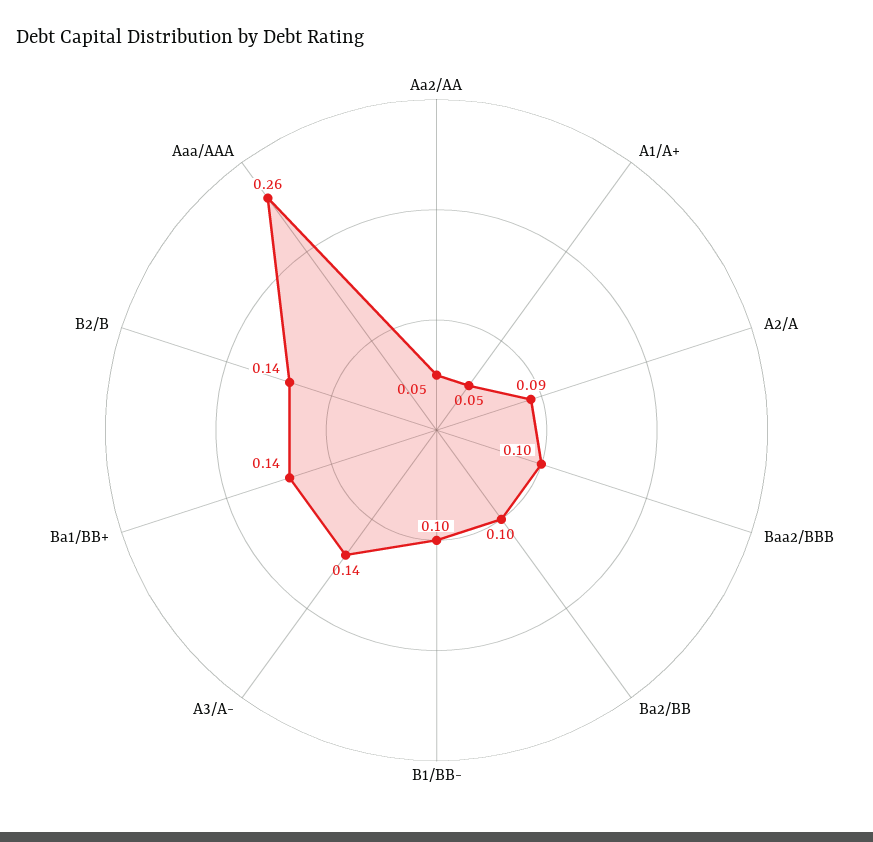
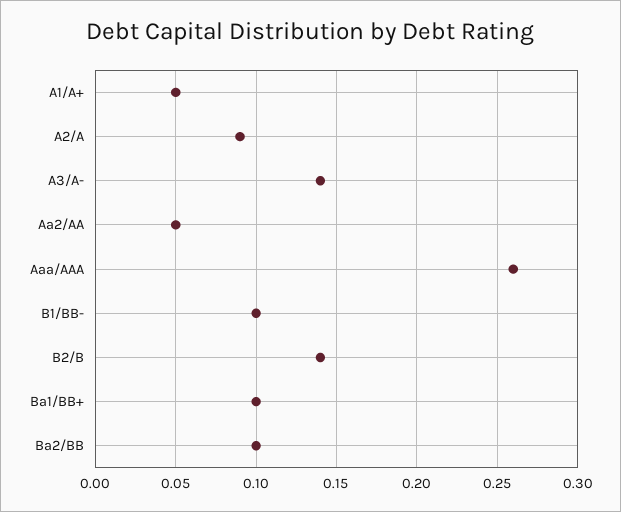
  {
    "Aa2/AA": 0.05,
    "A1/A+": 0.05,
    "A2/A": 0.09,
-   "Baa2/BBB": 0.1,
    "Ba2/BB": 0.1,
    "B1/BB-": 0.1,
    "A3/A-": 0.14,
-   "Ba1/BB+": 0.14,
+   "Ba1/BB+": 0.1,
    "B2/B": 0.14,
    "Aaa/AAA": 0.26
  }

